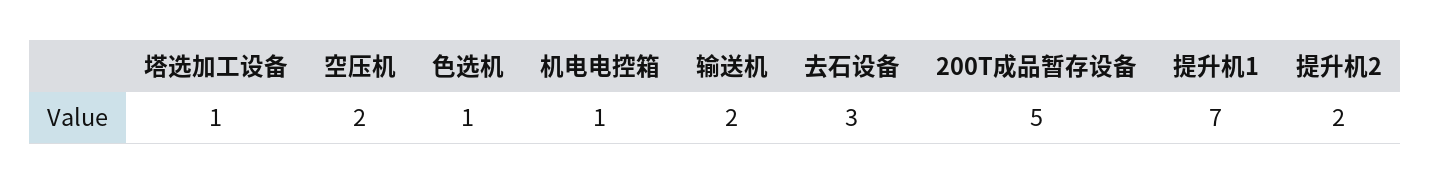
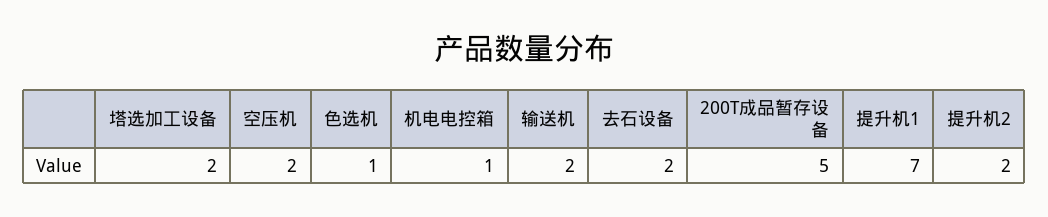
  {
-   "塔选加工设备": 1,
+   "塔选加工设备": 2,
    "空压机": 2,
    "色选机": 1,
    "机电电控箱": 1,
    "输送机": 2,
-   "去石设备": 3,
+   "去石设备": 2,
    "200T成品暂存设备": 5,
    "提升机1": 7,
    "提升机2": 2
  }

